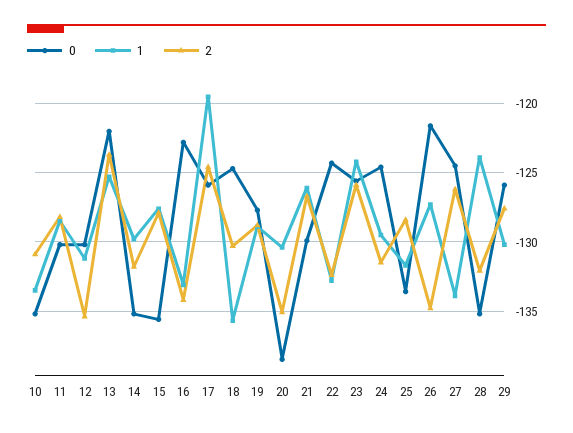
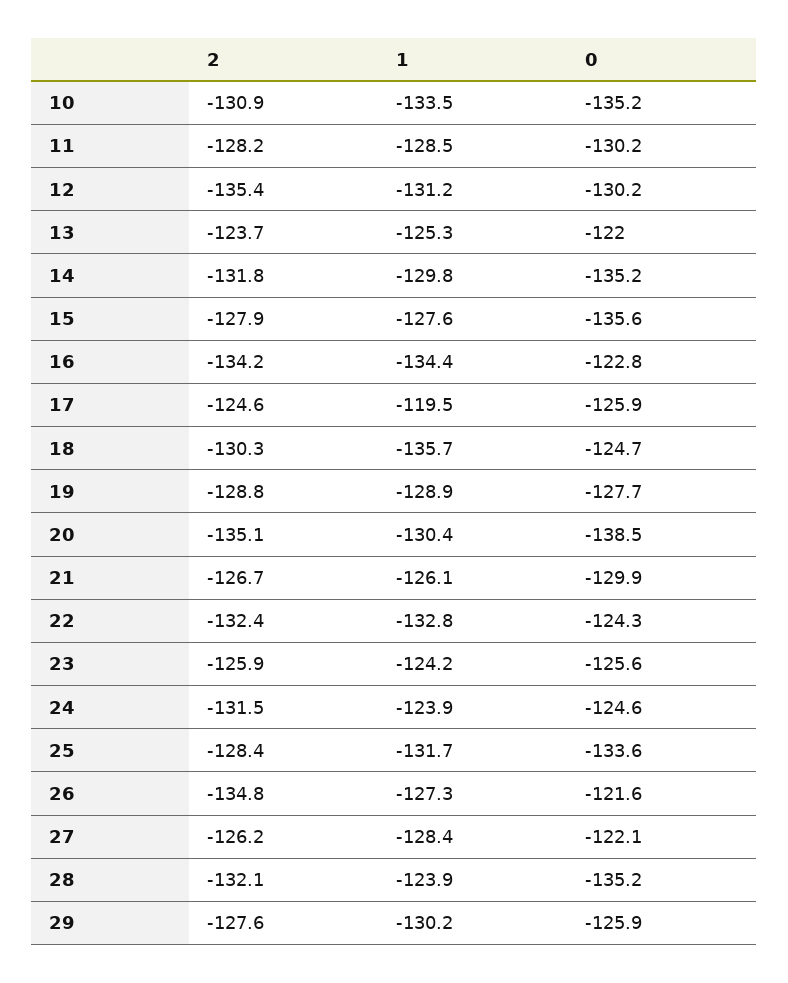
  {
    "0": {
      "10": -135.2,
      "11": -130.2,
      "12": -130.2,
      "13": -122,
      "14": -135.2,
      "15": -135.6,
      "16": -122.8,
      "17": -125.9,
      "18": -124.7,
      "19": -127.7,
      "20": -138.5,
      "21": -129.9,
      "22": -124.3,
      "23": -125.6,
      "24": -124.6,
      "25": -133.6,
      "26": -121.6,
-     "27": -124.5,
+     "27": -122.1,
      "28": -135.2,
      "29": -125.9
    },
    "1": {
      "10": -133.5,
      "11": -128.5,
      "12": -131.2,
      "13": -125.3,
      "14": -129.8,
      "15": -127.6,
-     "16": -133,
+     "16": -134.4,
      "17": -119.5,
      "18": -135.7,
      "19": -128.9,
      "20": -130.4,
      "21": -126.1,
      "22": -132.8,
      "23": -124.2,
-     "24": -129.5,
+     "24": -123.9,
      "25": -131.7,
      "26": -127.3,
-     "27": -134,
+     "27": -128.4,
      "28": -123.9,
      "29": -130.2
    },
    "2": {
      "10": -130.9,
      "11": -128.2,
      "12": -135.4,
      "13": -123.7,
      "14": -131.8,
      "15": -127.9,
      "16": -134.2,
      "17": -124.6,
      "18": -130.3,
      "19": -128.8,
      "20": -135.1,
      "21": -126.7,
      "22": -132.4,
      "23": -125.9,
      "24": -131.5,
      "25": -128.4,
      "26": -134.8,
      "27": -126.2,
      "28": -132.1,
      "29": -127.6
    }
  }

